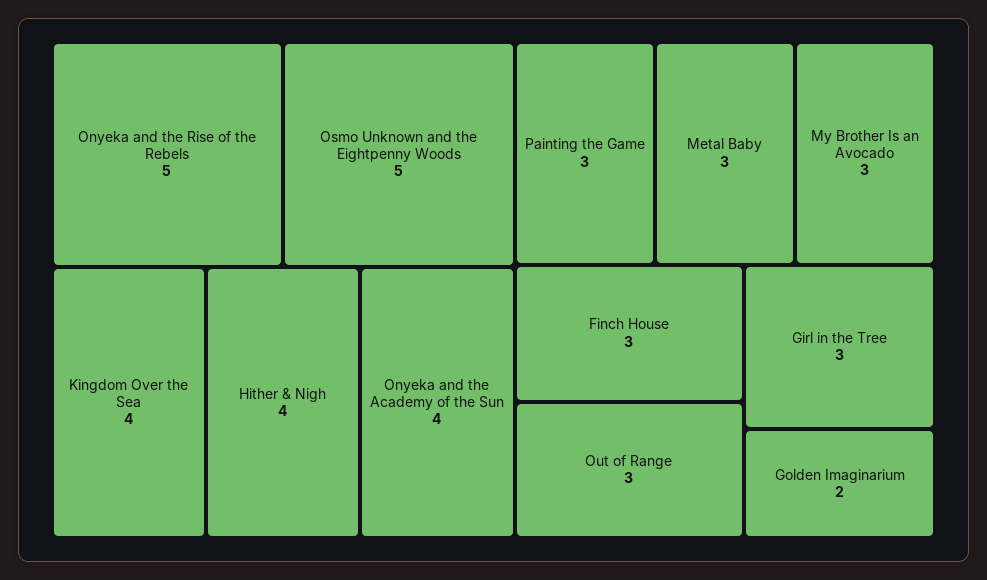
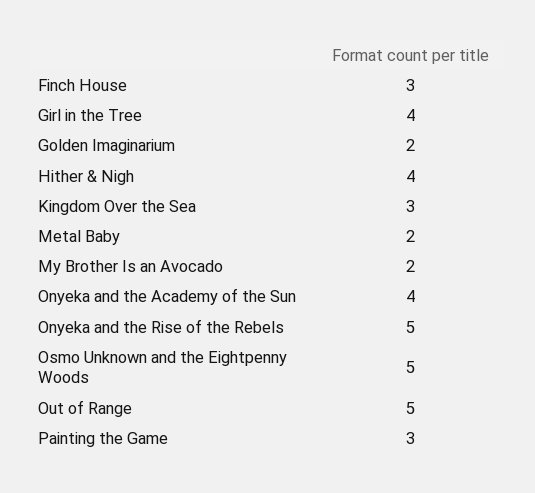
  {
    "Onyeka and the Rise of the Rebels": 5,
    "Osmo Unknown and the Eightpenny Woods": 5,
-   "Kingdom Over the Sea": 4,
+   "Kingdom Over the Sea": 3,
    "Hither & Nigh": 4,
    "Onyeka and the Academy of the Sun": 4,
    "Painting the Game": 3,
-   "Metal Baby": 3,
+   "Metal Baby": 2,
-   "My Brother Is an Avocado": 3,
+   "My Brother Is an Avocado": 2,
    "Finch House": 3,
-   "Out of Range": 3,
+   "Out of Range": 5,
-   "Girl in the Tree": 3,
+   "Girl in the Tree": 4,
    "Golden Imaginarium": 2
  }

